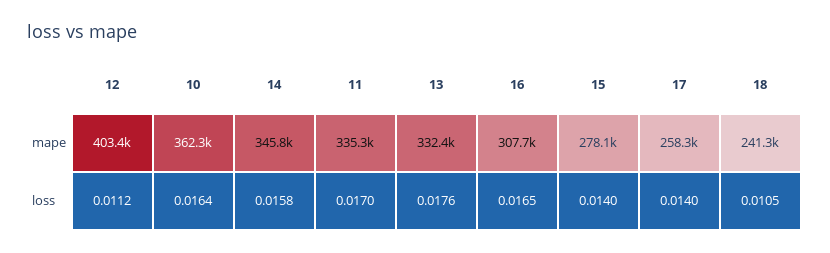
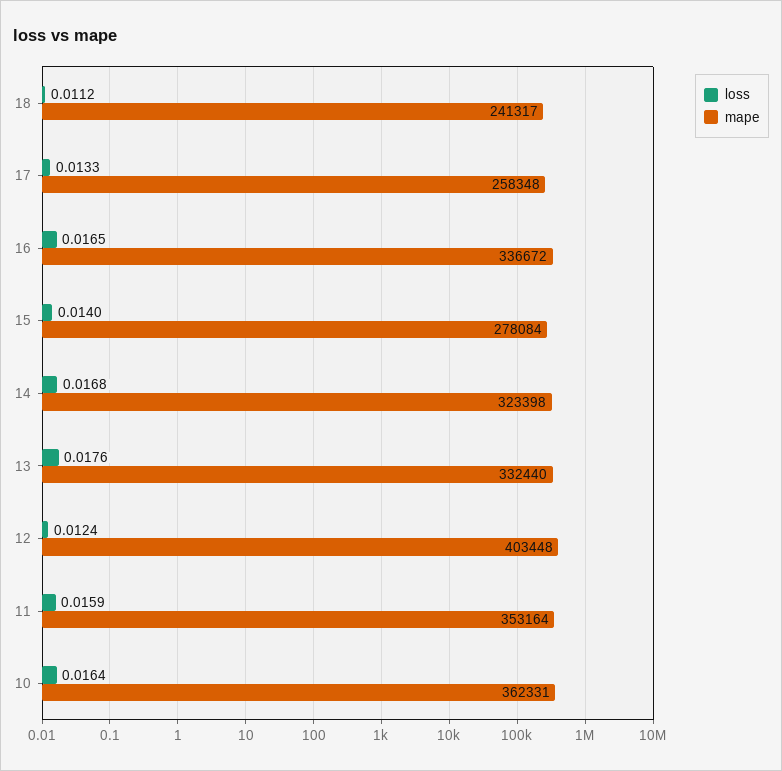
  {
    "mape": {
      "12": 403448,
      "10": 362331,
-     "14": 345800,
+     "14": 323398,
-     "11": 335300,
+     "11": 353164,
      "13": 332440,
-     "16": 307700,
+     "16": 336672,
      "15": 278084,
      "17": 258348,
      "18": 241317
    },
    "loss": {
-     "12": 0.0112,
+     "12": 0.0124,
      "10": 0.0164,
-     "14": 0.0158,
+     "14": 0.0168,
-     "11": 0.017,
+     "11": 0.0159,
      "13": 0.0176,
      "16": 0.0165,
      "15": 0.014,
-     "17": 0.014,
+     "17": 0.0133,
-     "18": 0.0105
+     "18": 0.0112
    }
  }

